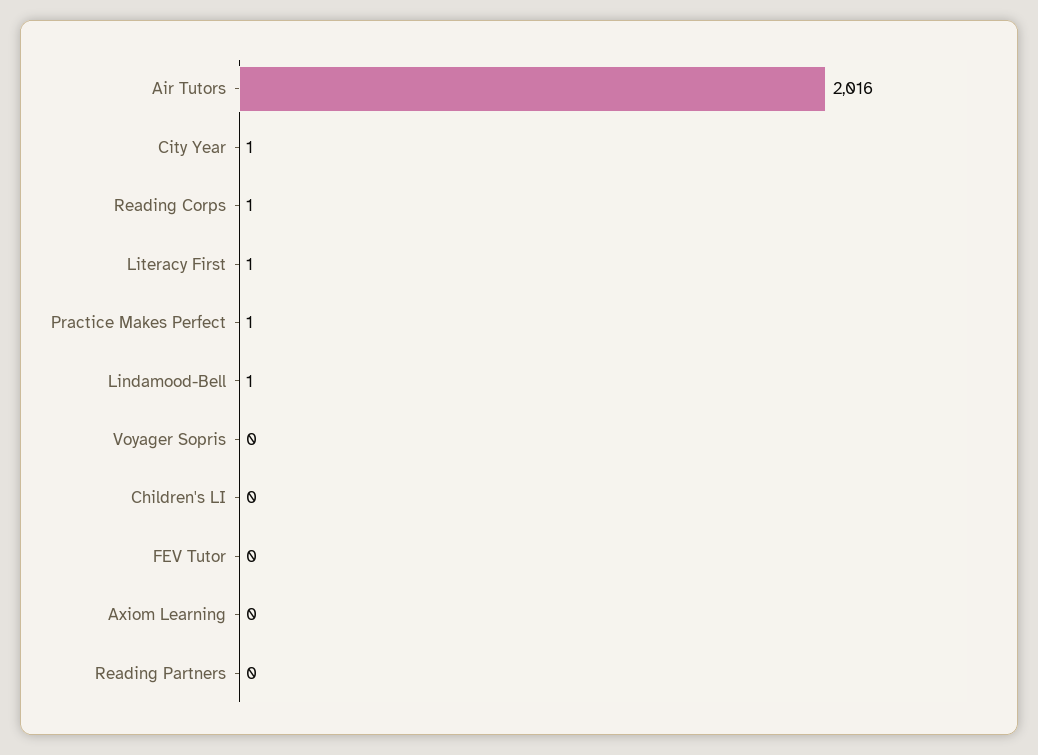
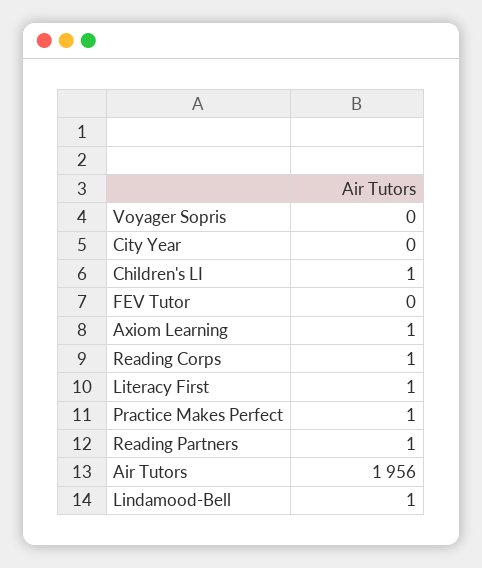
  {
-   "Air Tutors": 2016,
+   "Air Tutors": 1956,
-   "City Year": 1,
+   "City Year": 0,
    "Reading Corps": 1,
    "Literacy First": 1,
    "Practice Makes Perfect": 1,
    "Lindamood-Bell": 1,
    "Voyager Sopris": 0,
-   "Children's LI": 0,
+   "Children's LI": 1,
    "FEV Tutor": 0,
-   "Axiom Learning": 0,
+   "Axiom Learning": 1,
-   "Reading Partners": 0
+   "Reading Partners": 1
  }

